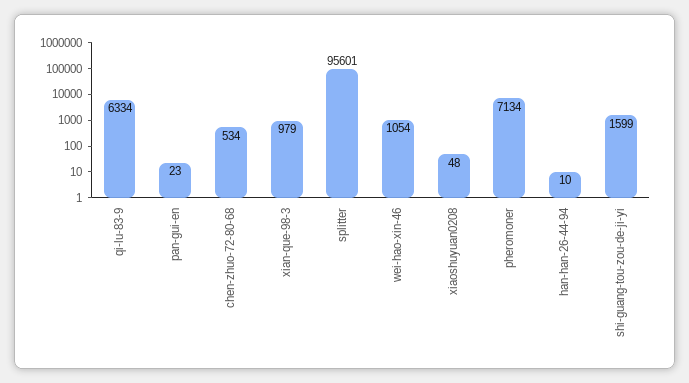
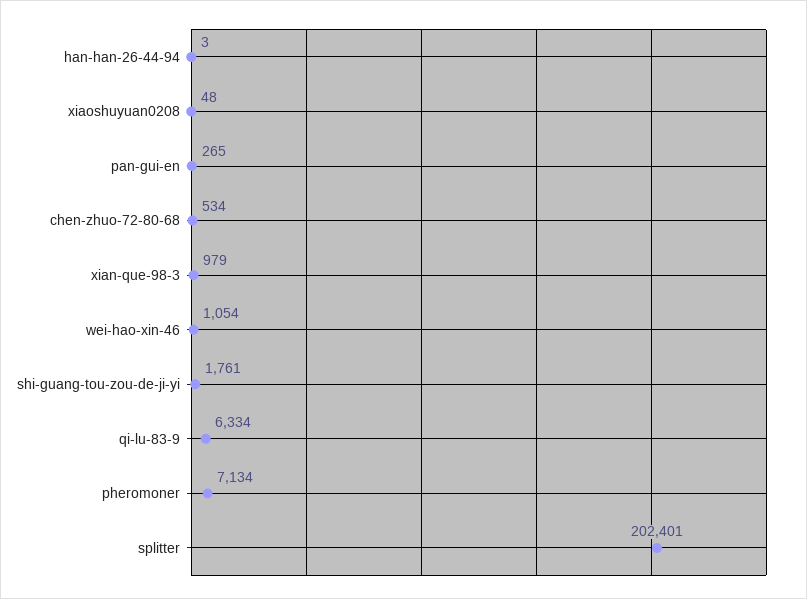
  {
    "qi-lu-83-9": 6334,
-   "pan-gui-en": 23,
+   "pan-gui-en": 265,
    "chen-zhuo-72-80-68": 534,
    "xian-que-98-3": 979,
-   "splitter": 95601,
+   "splitter": 202401,
    "wei-hao-xin-46": 1054,
    "xiaoshuyuan0208": 48,
    "pheromoner": 7134,
-   "han-han-26-44-94": 10,
+   "han-han-26-44-94": 3,
-   "shi-guang-tou-zou-de-ji-yi": 1599
+   "shi-guang-tou-zou-de-ji-yi": 1761
  }

